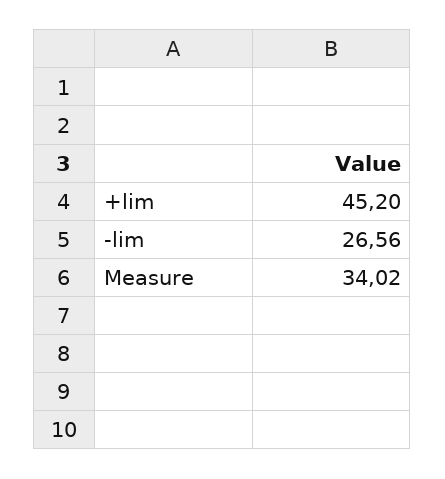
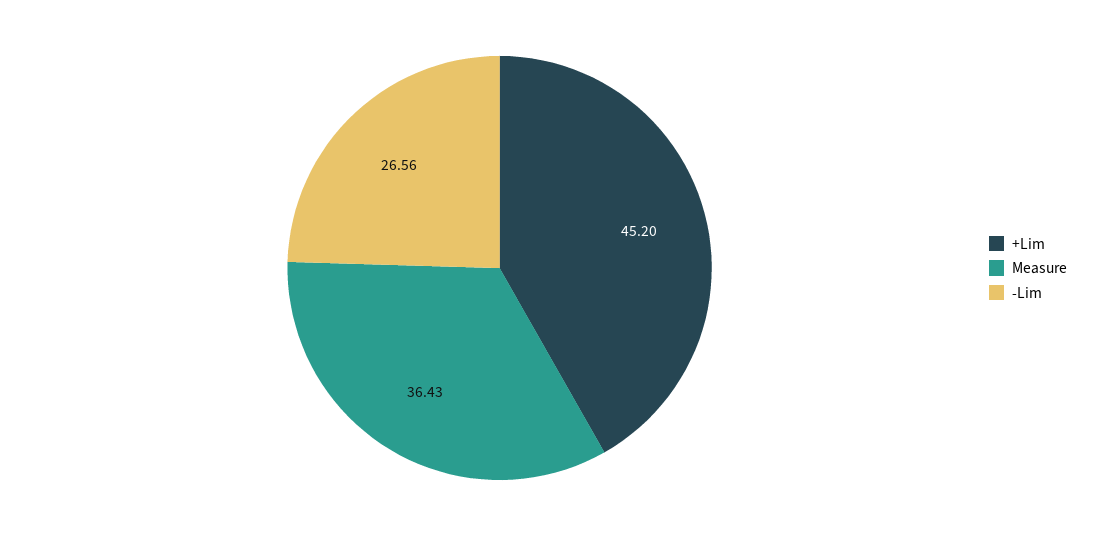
  {
    "+lim": 45.2,
    "-lim": 26.56,
-   "Measure": 34.02
+   "Measure": 36.43
  }

